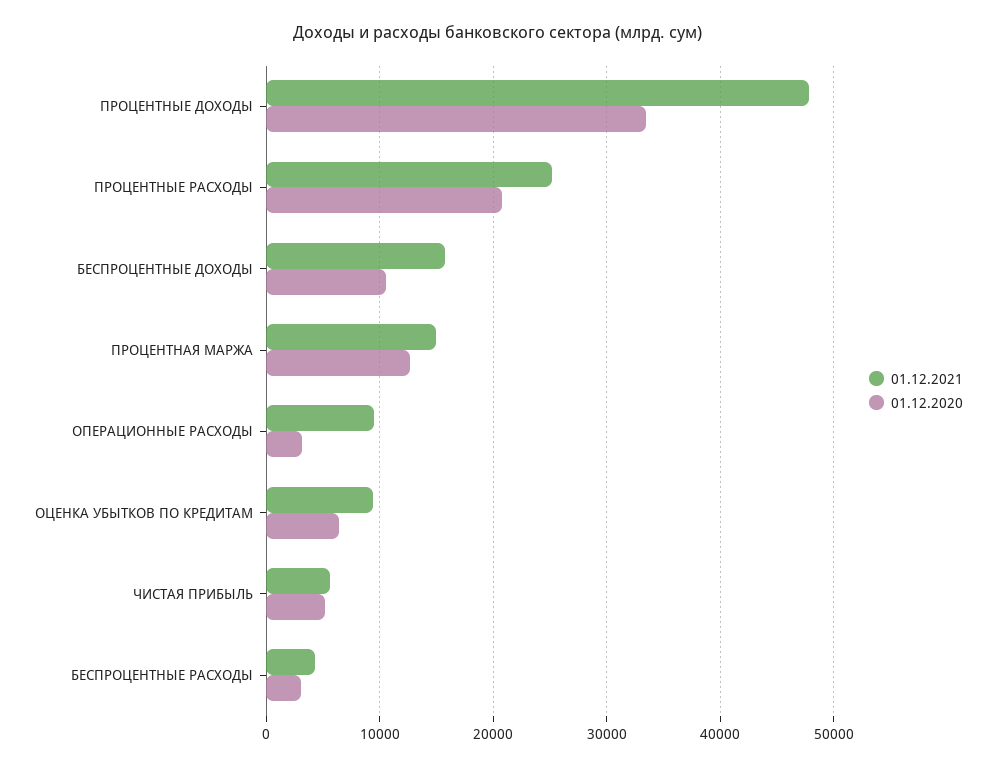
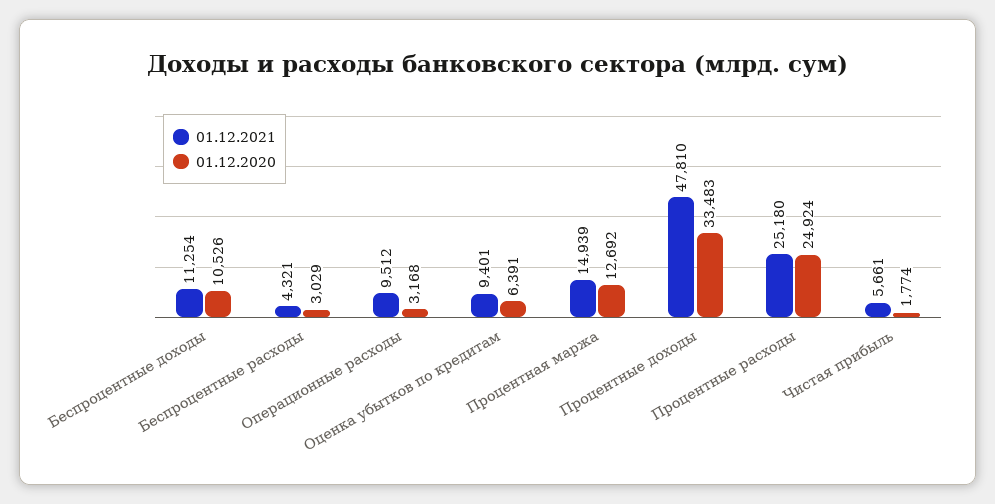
  {
    "01.12.2021": {
      "ПРОЦЕНТНЫЕ ДОХОДЫ": 47810,
      "ПРОЦЕНТНЫЕ РАСХОДЫ": 25180,
-     "БЕСПРОЦЕНТНЫЕ ДОХОДЫ": 16000,
+     "БЕСПРОЦЕНТНЫЕ ДОХОДЫ": 11254,
      "ПРОЦЕНТНАЯ МАРЖА": 14939,
      "ОПЕРАЦИОННЫЕ РАСХОДЫ": 9512,
      "ОЦЕНКА УБЫТКОВ ПО КРЕДИТАМ": 9401,
      "ЧИСТАЯ ПРИБЫЛЬ": 5661,
      "БЕСПРОЦЕНТНЫЕ РАСХОДЫ": 4321
    },
    "01.12.2020": {
      "ПРОЦЕНТНЫЕ ДОХОДЫ": 33483,
-     "ПРОЦЕНТНЫЕ РАСХОДЫ": 21000,
+     "ПРОЦЕНТНЫЕ РАСХОДЫ": 24924,
      "БЕСПРОЦЕНТНЫЕ ДОХОДЫ": 10526,
      "ПРОЦЕНТНАЯ МАРЖА": 12692,
      "ОПЕРАЦИОННЫЕ РАСХОДЫ": 3168,
      "ОЦЕНКА УБЫТКОВ ПО КРЕДИТАМ": 6391,
-     "ЧИСТАЯ ПРИБЫЛЬ": 5000,
+     "ЧИСТАЯ ПРИБЫЛЬ": 1774,
      "БЕСПРОЦЕНТНЫЕ РАСХОДЫ": 3029
    }
  }

